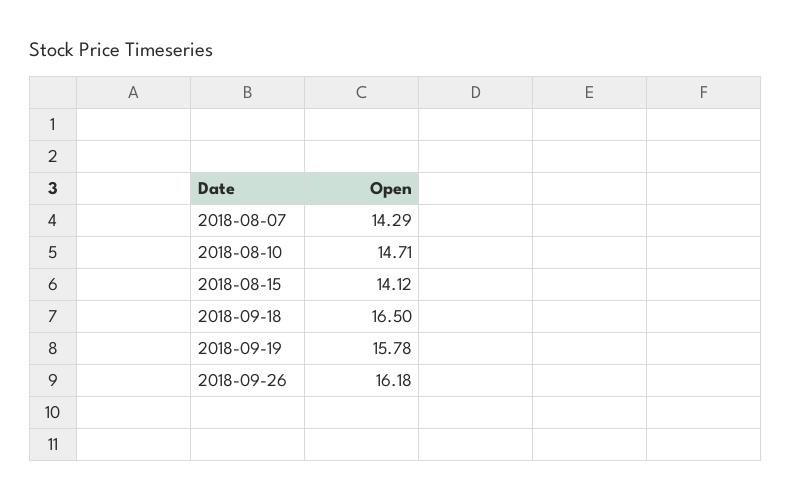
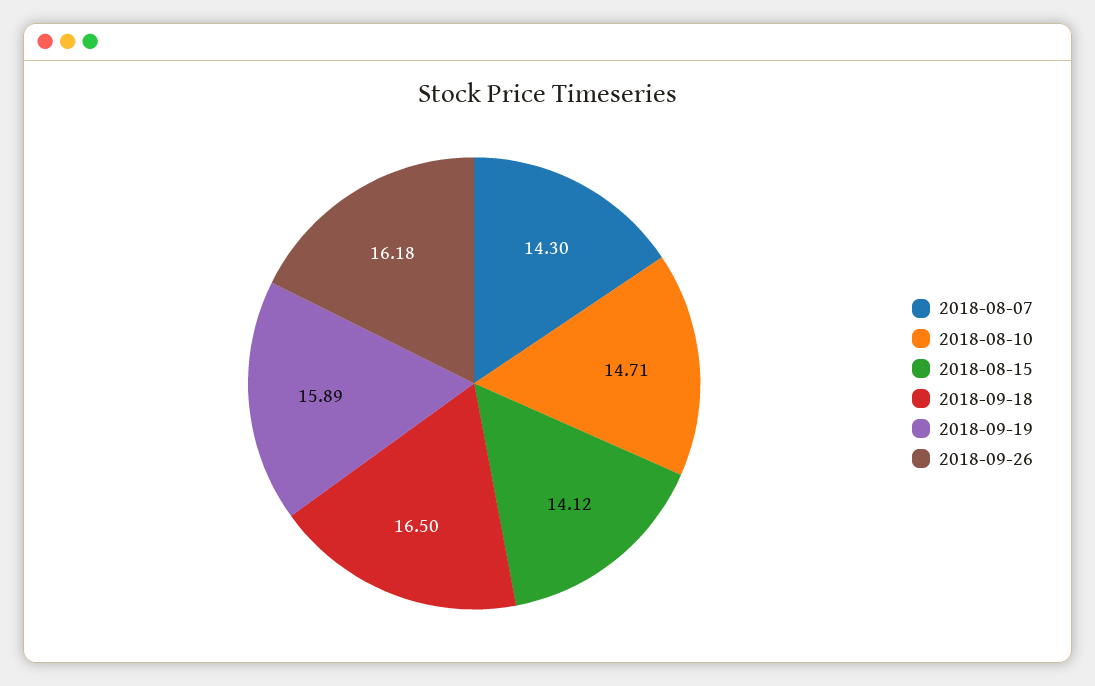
  {
-   "2018-08-07": 14.29,
+   "2018-08-07": 14.3,
    "2018-08-10": 14.71,
    "2018-08-15": 14.12,
    "2018-09-18": 16.5,
-   "2018-09-19": 15.78,
+   "2018-09-19": 15.89,
    "2018-09-26": 16.18
  }

